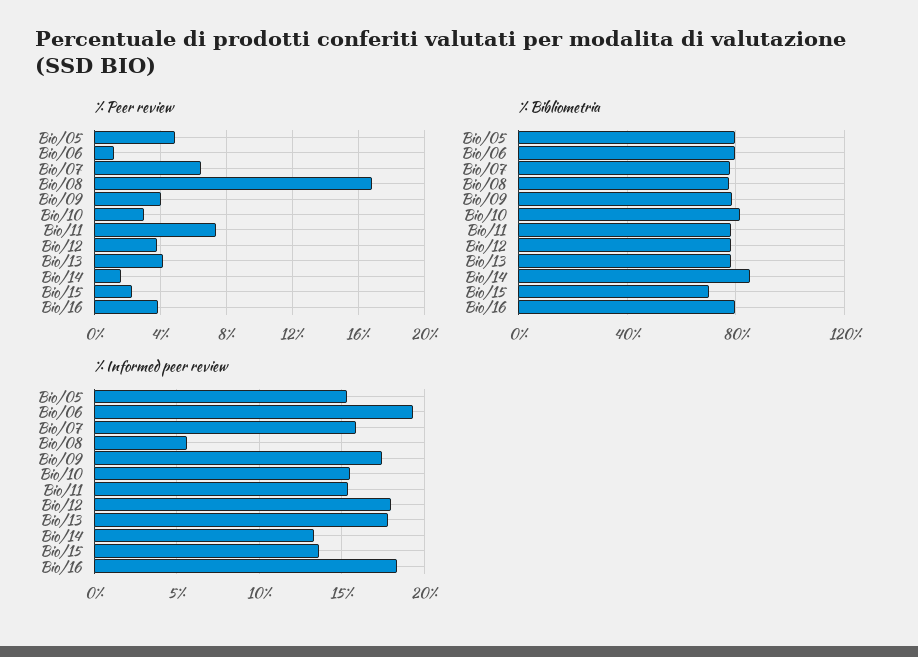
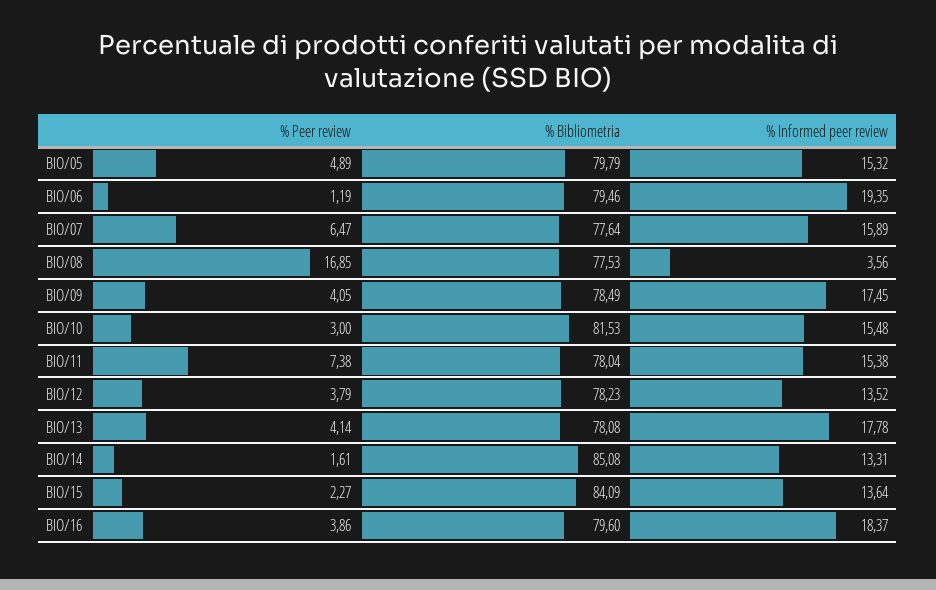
  {
    "% Peer review": {
      "Bio/05": 4.89,
      "Bio/06": 1.19,
      "Bio/07": 6.47,
      "Bio/08": 16.85,
      "Bio/09": 4.05,
      "Bio/10": 3,
      "Bio/11": 7.38,
      "Bio/12": 3.79,
      "Bio/13": 4.14,
      "Bio/14": 1.61,
      "Bio/15": 2.27,
      "Bio/16": 3.86
    },
    "% Bibliometria": {
      "Bio/05": 79.79,
      "Bio/06": 79.46,
      "Bio/07": 77.64,
      "Bio/08": 77.53,
      "Bio/09": 78.49,
      "Bio/10": 81.53,
      "Bio/11": 78.04,
      "Bio/12": 78.23,
      "Bio/13": 78.08,
      "Bio/14": 85.08,
-     "Bio/15": 70,
+     "Bio/15": 84.09,
      "Bio/16": 79.6
    },
    "% Informed peer review": {
      "Bio/05": 15.32,
      "Bio/06": 19.35,
      "Bio/07": 15.89,
-     "Bio/08": 5.5,
+     "Bio/08": 3.56,
      "Bio/09": 17.45,
      "Bio/10": 15.48,
      "Bio/11": 15.38,
-     "Bio/12": 18,
+     "Bio/12": 13.52,
      "Bio/13": 17.78,
      "Bio/14": 13.31,
      "Bio/15": 13.64,
      "Bio/16": 18.37
    }
  }

